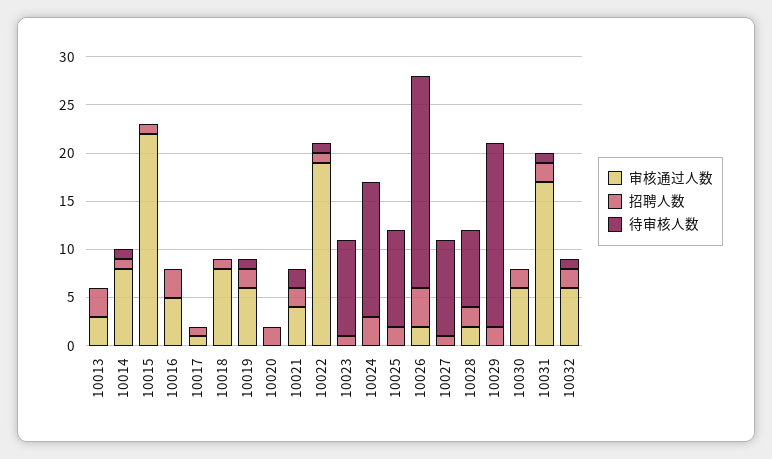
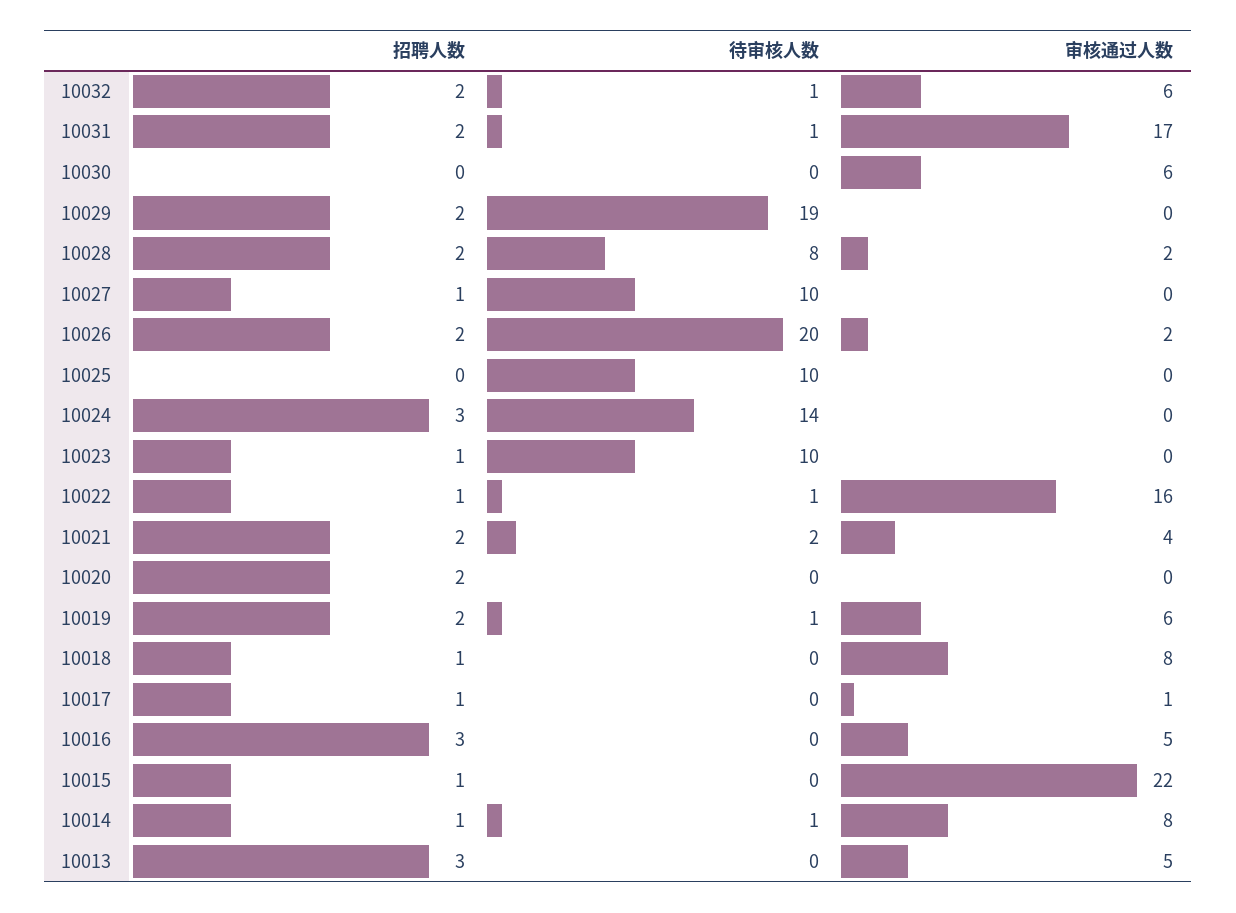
  {
    "审核通过人数": {
-     "10013": 3,
+     "10013": 5,
      "10014": 8,
      "10015": 22,
      "10016": 5,
      "10017": 1,
      "10018": 8,
      "10019": 6,
      "10020": 0,
      "10021": 4,
-     "10022": 19,
+     "10022": 16,
      "10023": 0,
      "10024": 0,
      "10025": 0,
      "10026": 2,
      "10027": 0,
      "10028": 2,
      "10029": 0,
      "10030": 6,
      "10031": 17,
      "10032": 6
    },
    "招聘人数": {
      "10013": 3,
      "10014": 1,
      "10015": 1,
      "10016": 3,
      "10017": 1,
      "10018": 1,
      "10019": 2,
      "10020": 2,
      "10021": 2,
      "10022": 1,
      "10023": 1,
      "10024": 3,
-     "10025": 2,
+     "10025": 0,
-     "10026": 4,
+     "10026": 2,
      "10027": 1,
      "10028": 2,
      "10029": 2,
-     "10030": 2,
+     "10030": 0,
      "10031": 2,
      "10032": 2
    },
    "待审核人数": {
      "10013": 0,
      "10014": 1,
      "10015": 0,
      "10016": 0,
      "10017": 0,
      "10018": 0,
      "10019": 1,
      "10020": 0,
      "10021": 2,
      "10022": 1,
      "10023": 10,
      "10024": 14,
      "10025": 10,
-     "10026": 22,
+     "10026": 20,
      "10027": 10,
      "10028": 8,
      "10029": 19,
      "10030": 0,
      "10031": 1,
      "10032": 1
    }
  }

